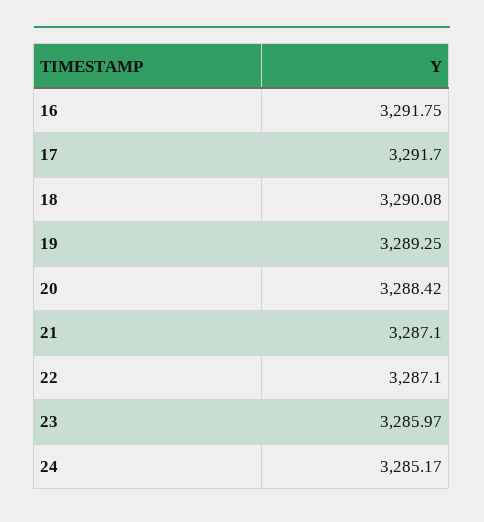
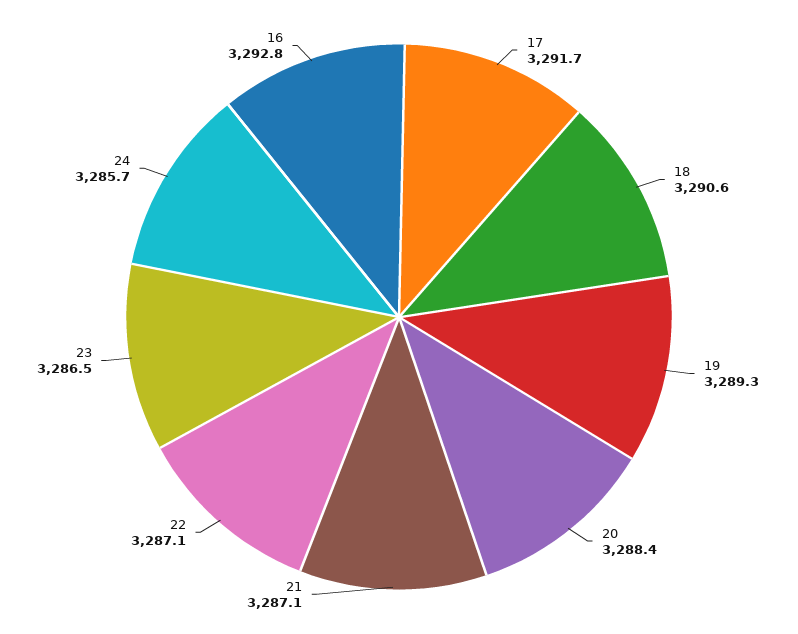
  {
-   "16": 3291.75,
+   "16": 3292.8,
    "17": 3291.7,
-   "18": 3290.08,
+   "18": 3290.6,
    "19": 3289.25,
    "20": 3288.42,
    "21": 3287.1,
    "22": 3287.1,
-   "23": 3285.97,
+   "23": 3286.5,
-   "24": 3285.17
+   "24": 3285.7
  }

